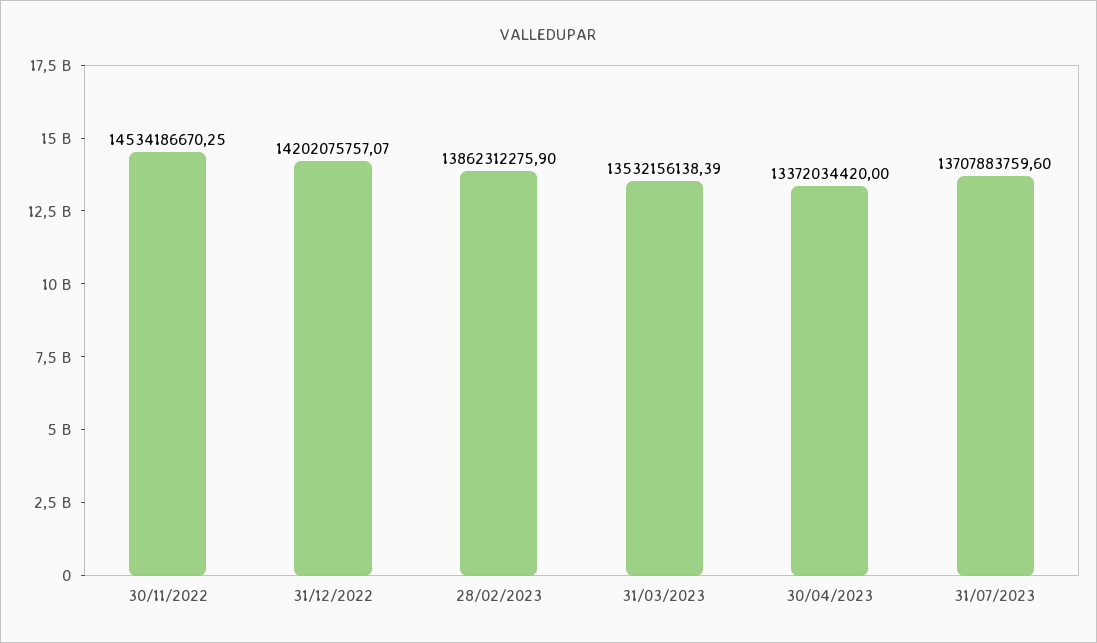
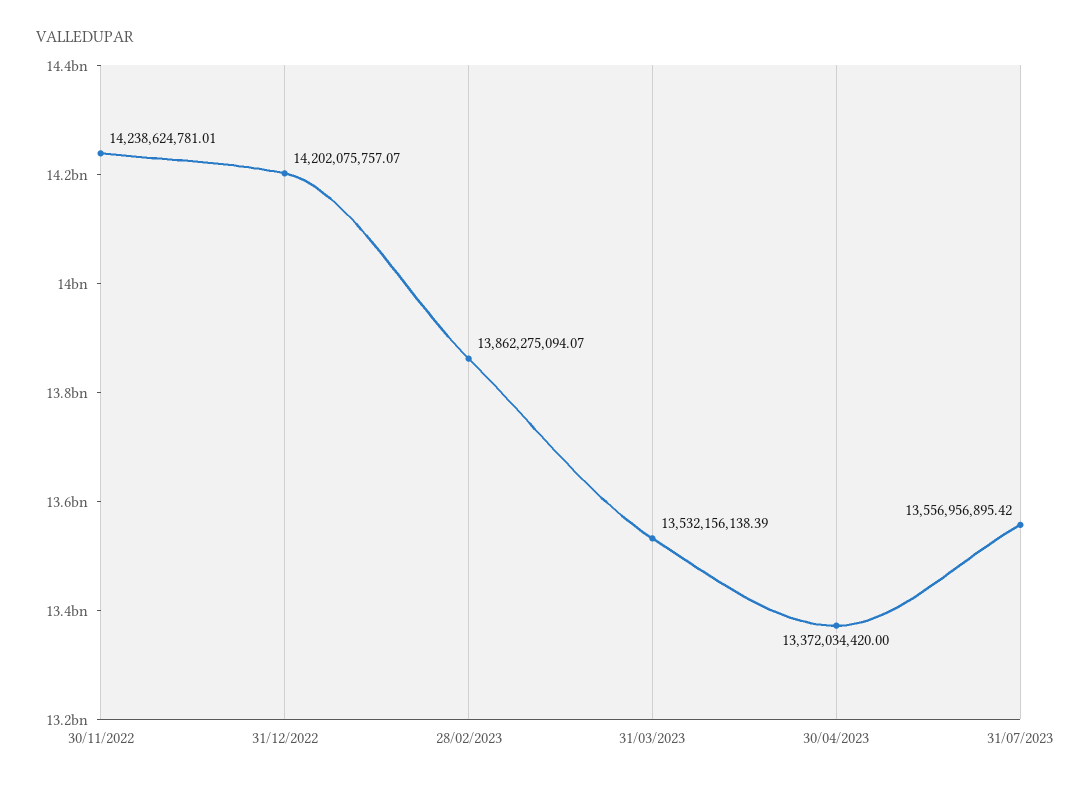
  {
-   "30/11/2022": 14534186670.25,
+   "30/11/2022": 14238624781.01,
    "31/12/2022": 14202075757.07,
-   "28/02/2023": 13862312275.9,
+   "28/02/2023": 13862275094.07,
    "31/03/2023": 13532156138.39,
    "30/04/2023": 13372034420,
-   "31/07/2023": 13707883759.6
+   "31/07/2023": 13556956895.42
  }

